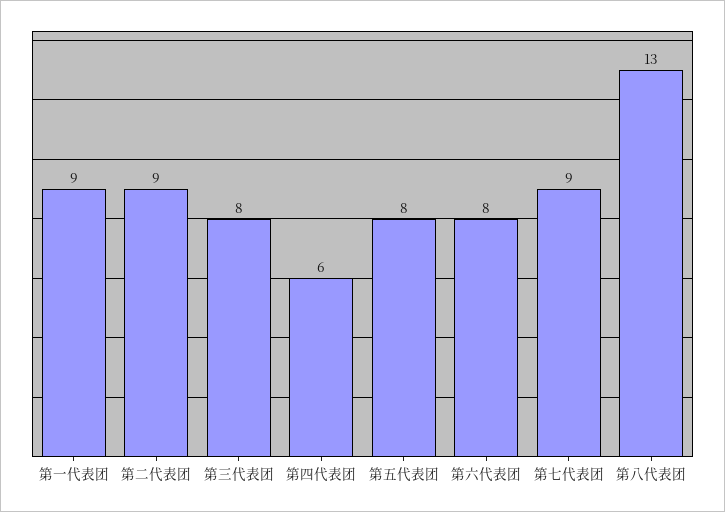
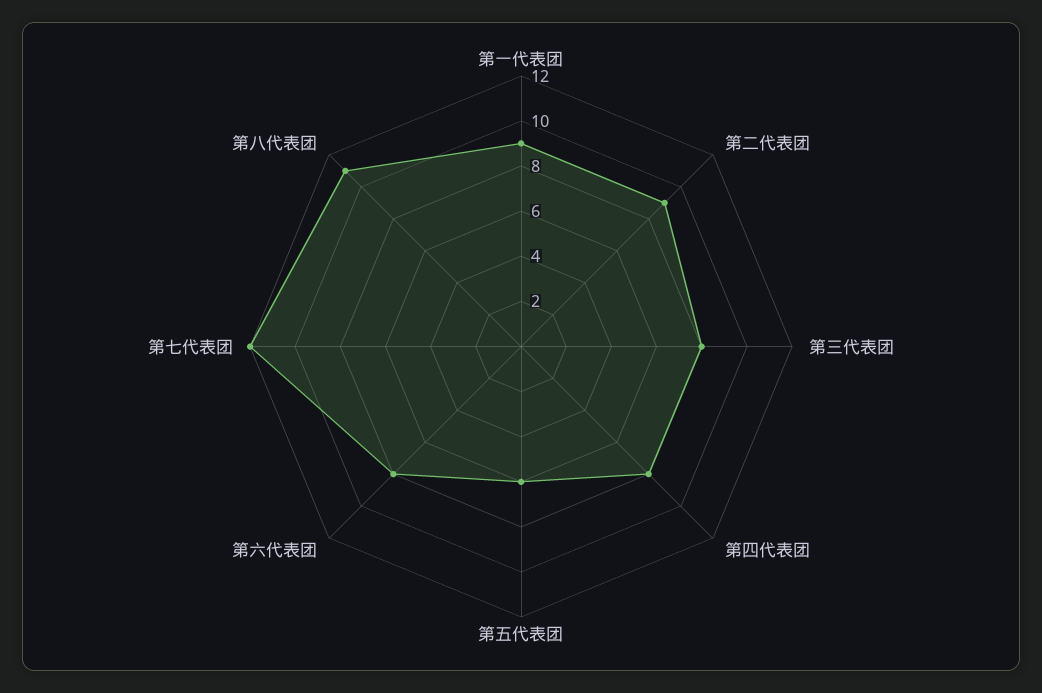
  {
    "第一代表团": 9,
    "第二代表团": 9,
    "第三代表团": 8,
-   "第四代表团": 6,
+   "第四代表团": 8,
-   "第五代表团": 8,
+   "第五代表团": 6,
    "第六代表团": 8,
-   "第七代表团": 9,
+   "第七代表团": 12,
-   "第八代表团": 13
+   "第八代表团": 11
  }

